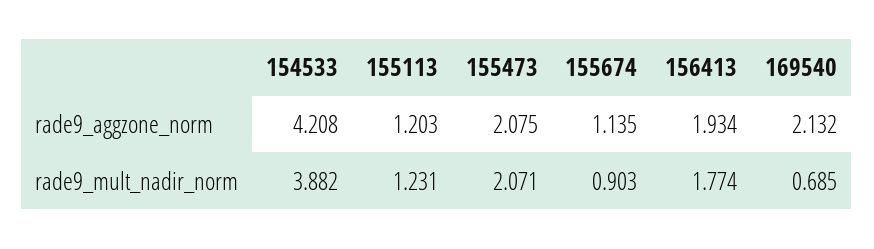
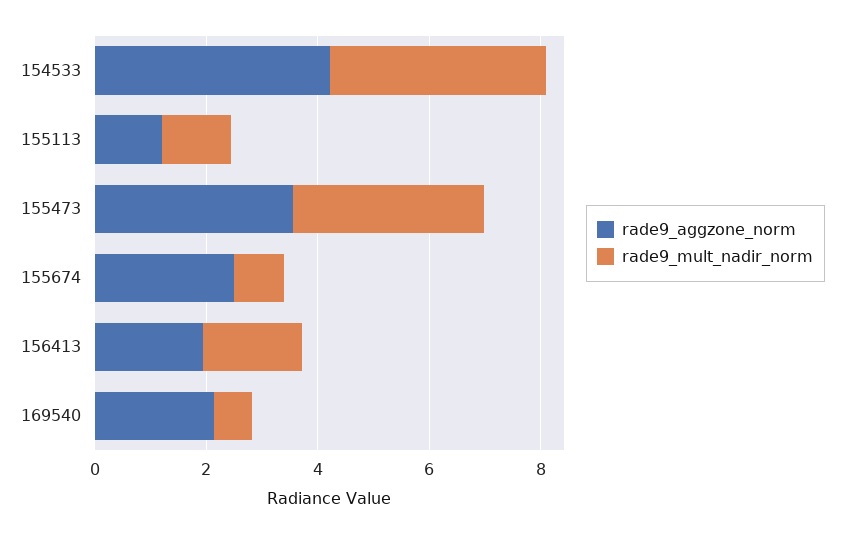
  {
    "rade9_aggzone_norm": {
      "154533": 4.208,
      "155113": 1.203,
-     "155473": 2.075,
+     "155473": 3.5,
-     "155674": 1.135,
+     "155674": 2.5,
      "156413": 1.934,
      "169540": 2.132
    },
    "rade9_mult_nadir_norm": {
      "154533": 3.882,
      "155113": 1.231,
-     "155473": 2.071,
+     "155473": 3.5,
      "155674": 0.903,
      "156413": 1.774,
      "169540": 0.685
    }
  }

